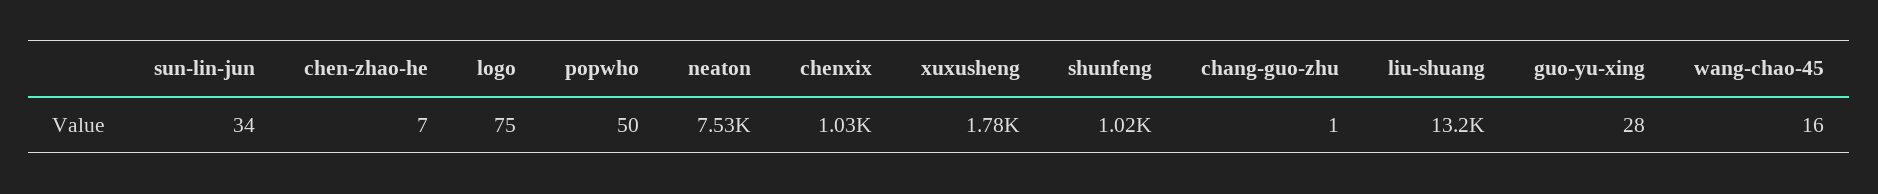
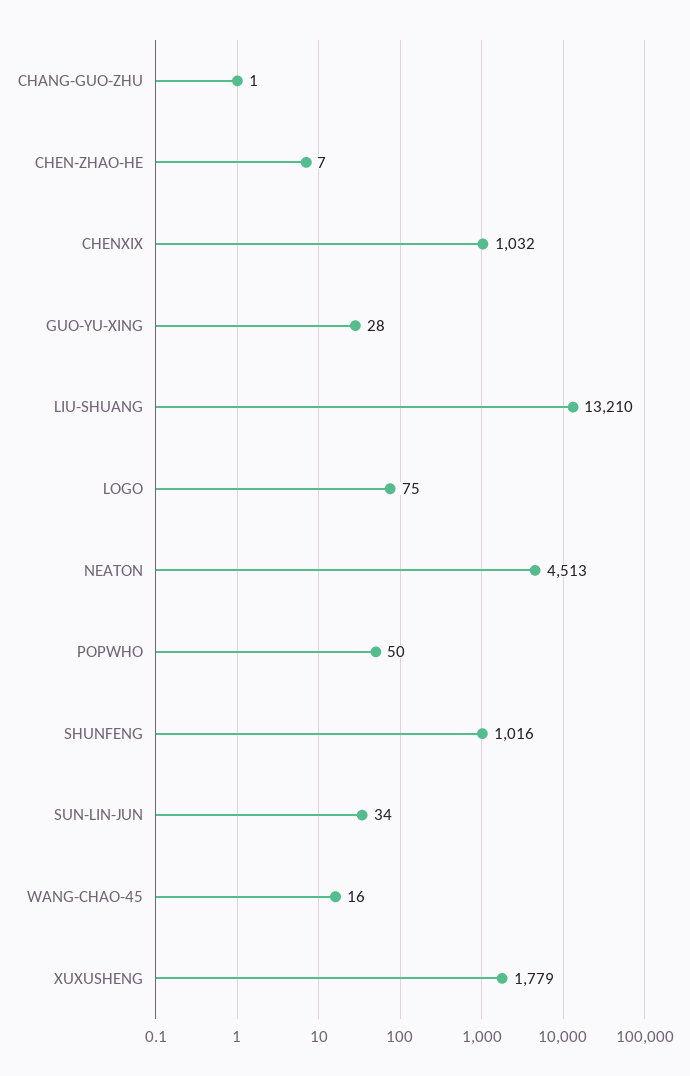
  {
    "sun-lin-jun": 34,
    "chen-zhao-he": 7,
    "logo": 75,
    "popwho": 50,
-   "neaton": 7530,
+   "neaton": 4513,
    "chenxix": 1032,
    "xuxusheng": 1779,
    "shunfeng": 1016,
    "chang-guo-zhu": 1,
    "liu-shuang": 13210,
    "guo-yu-xing": 28,
    "wang-chao-45": 16
  }

